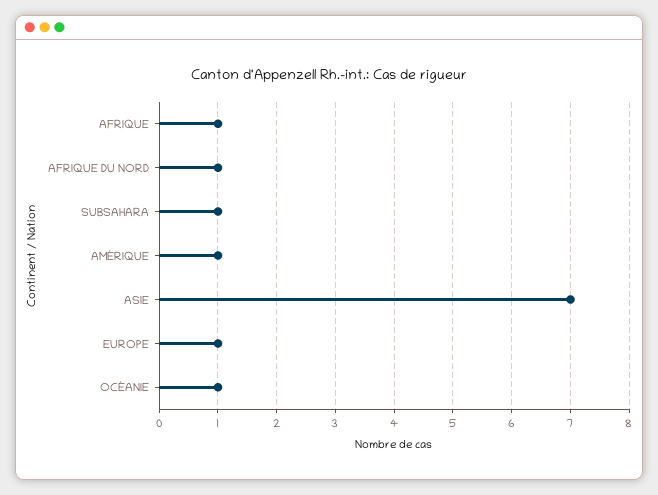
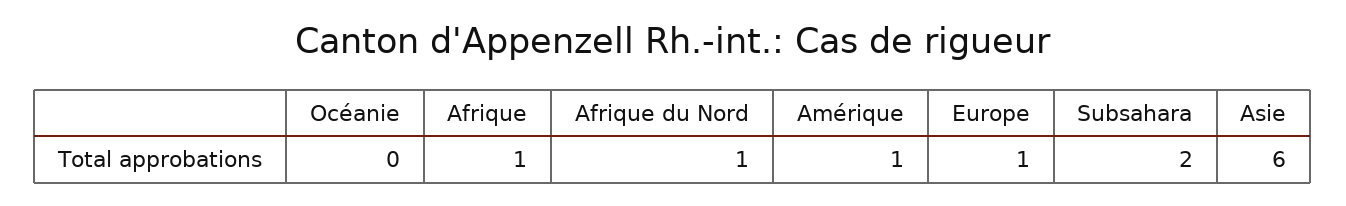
  {
    "AFRIQUE": 1,
    "AFRIQUE DU NORD": 1,
-   "SUBSAHARA": 1,
+   "SUBSAHARA": 2,
    "AMÉRIQUE": 1,
-   "ASIE": 7,
+   "ASIE": 6,
    "EUROPE": 1,
-   "OCÉANIE": 1
+   "OCÉANIE": 0
  }

